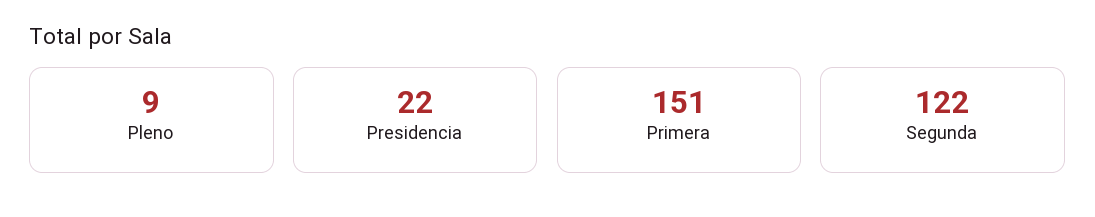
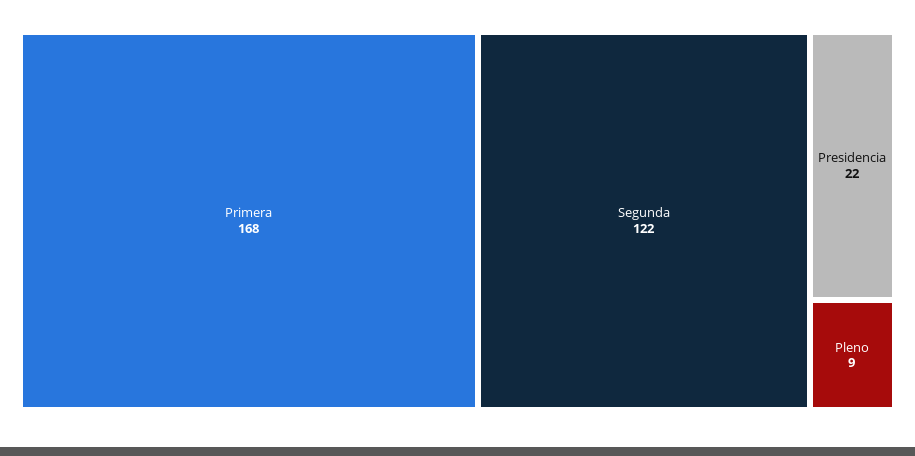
  {
    "Pleno": 9,
    "Presidencia": 22,
-   "Primera": 151,
+   "Primera": 168,
    "Segunda": 122
  }

